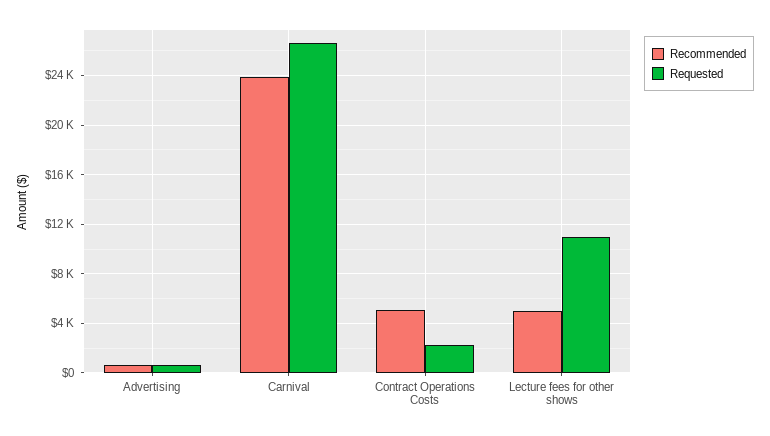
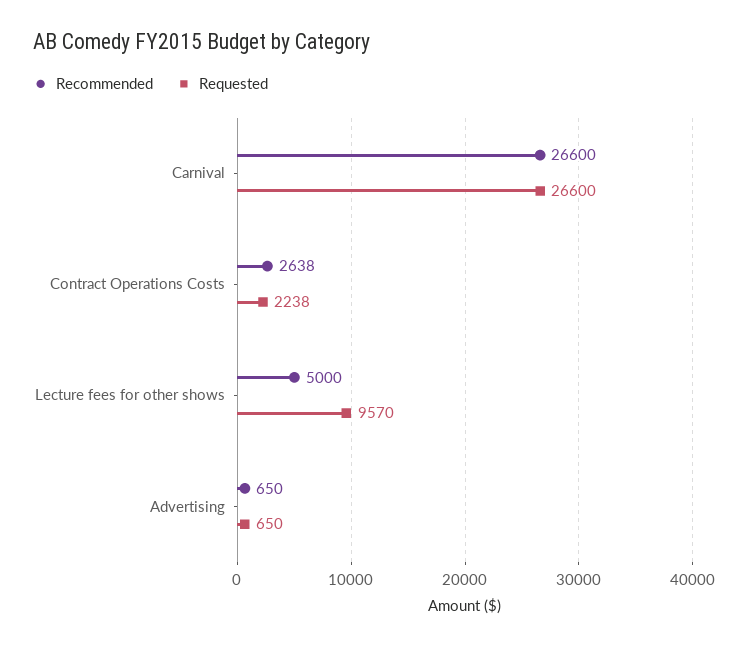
  {
    "Recommended": {
      "Advertising": 650,
-     "Carnival": 24000,
+     "Carnival": 26600,
-     "Contract Operations Costs": 5000,
+     "Contract Operations Costs": 2638,
      "Lecture fees for other shows": 5000
    },
    "Requested": {
      "Advertising": 650,
      "Carnival": 26600,
      "Contract Operations Costs": 2238,
-     "Lecture fees for other shows": 11000
+     "Lecture fees for other shows": 9570
    }
  }

